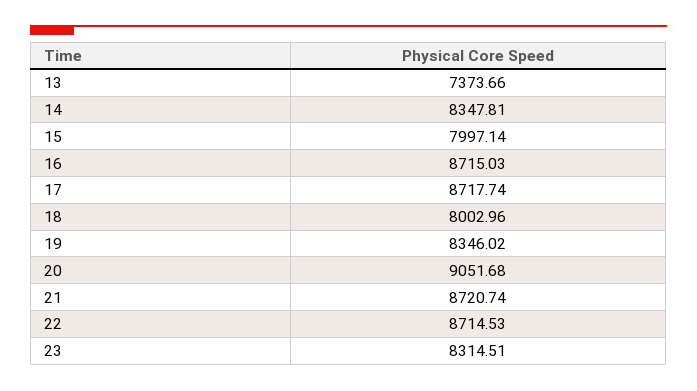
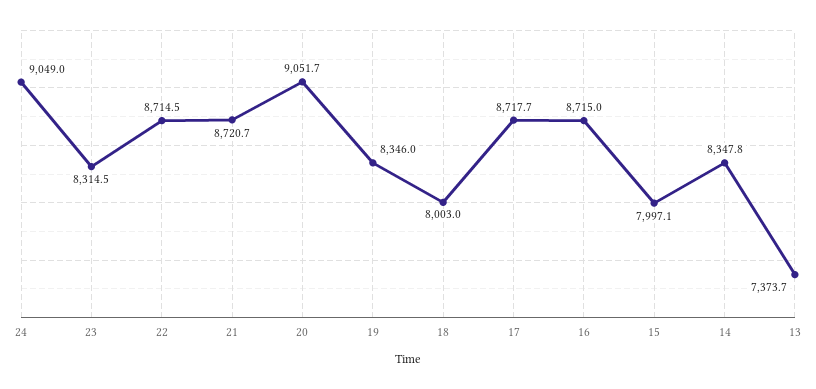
  {
    "13": 7373.66,
    "14": 8347.81,
    "15": 7997.14,
    "16": 8715.03,
    "17": 8717.74,
    "18": 8002.96,
    "19": 8346.02,
    "20": 9051.68,
    "21": 8720.74,
    "22": 8714.53,
-   "23": 8314.51
+   "23": 8314.51,
+   "24": 9049
  }

